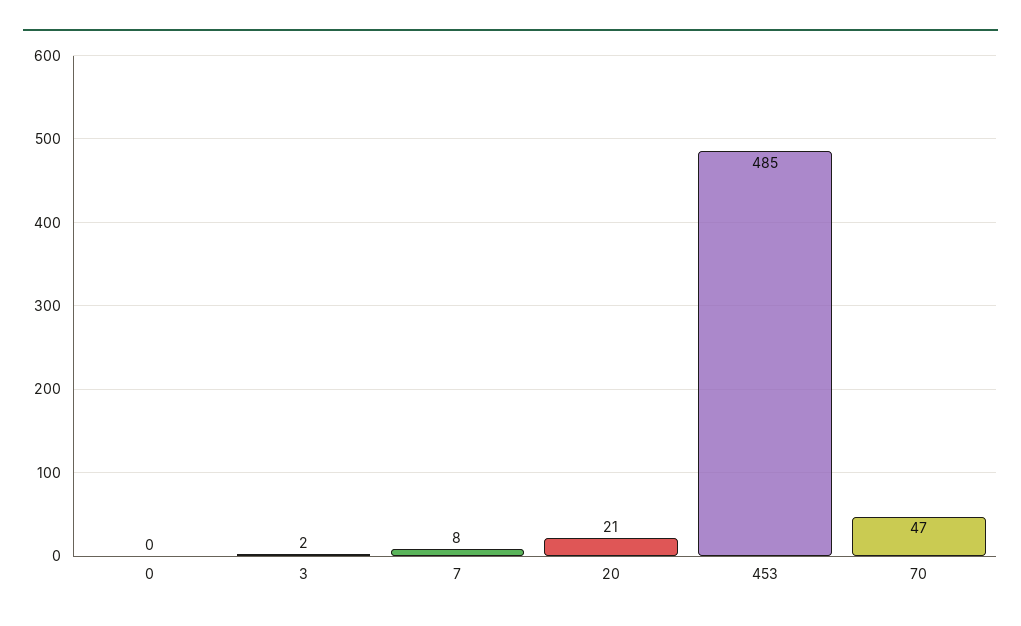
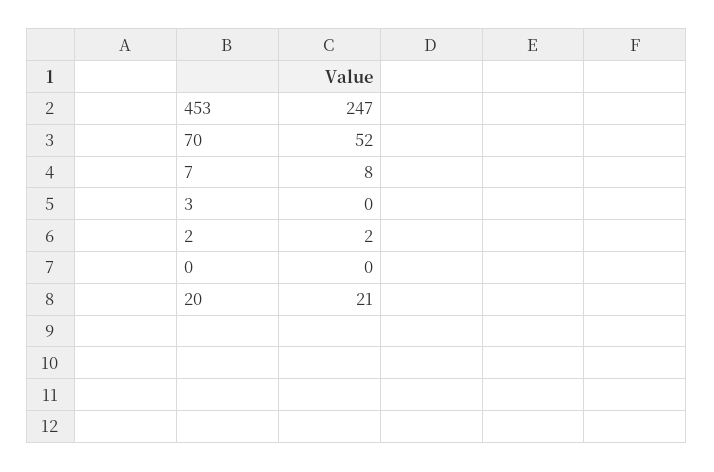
  {
    "0": 0,
-   "3": 2,
+   "3": 0,
    "7": 8,
    "20": 21,
-   "453": 485,
+   "453": 247,
-   "70": 47
+   "70": 52,
+   "2": 2
  }

